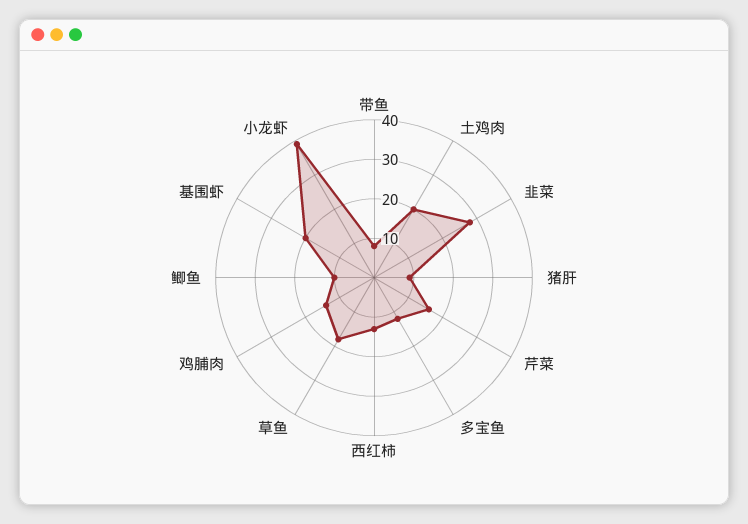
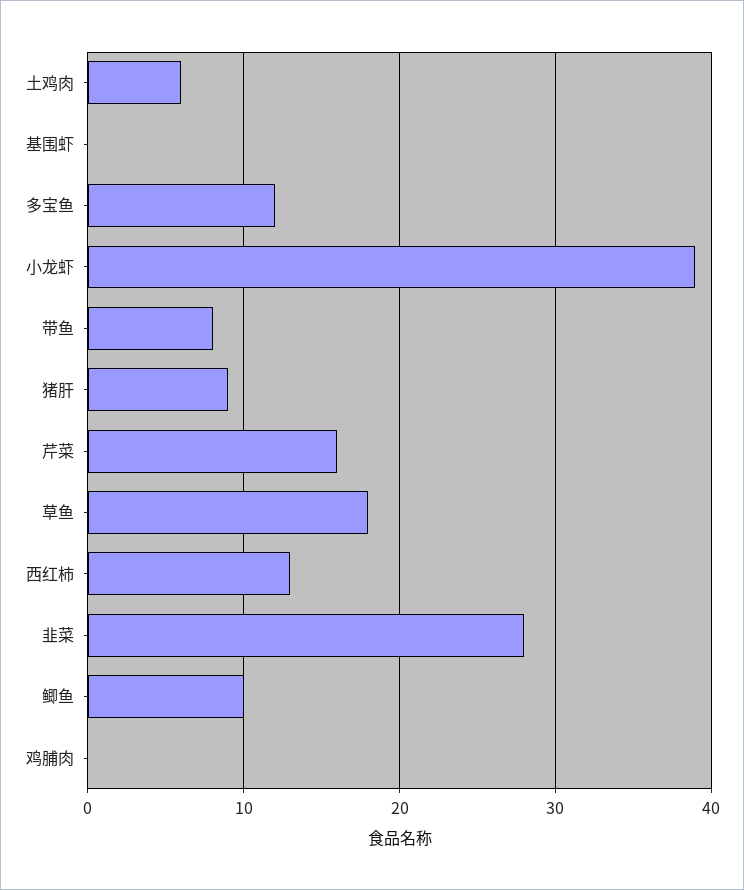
  {
    "带鱼": 8,
-   "土鸡肉": 20,
+   "土鸡肉": 6,
    "韭菜": 28,
    "猪肝": 9,
    "芹菜": 16,
    "多宝鱼": 12,
    "西红柿": 13,
    "草鱼": 18,
-   "鸡脯肉": 15,
+   "鸡脯肉": 0,
    "鲫鱼": 10,
-   "基围虾": 20,
+   "基围虾": 0,
    "小龙虾": 39
  }

